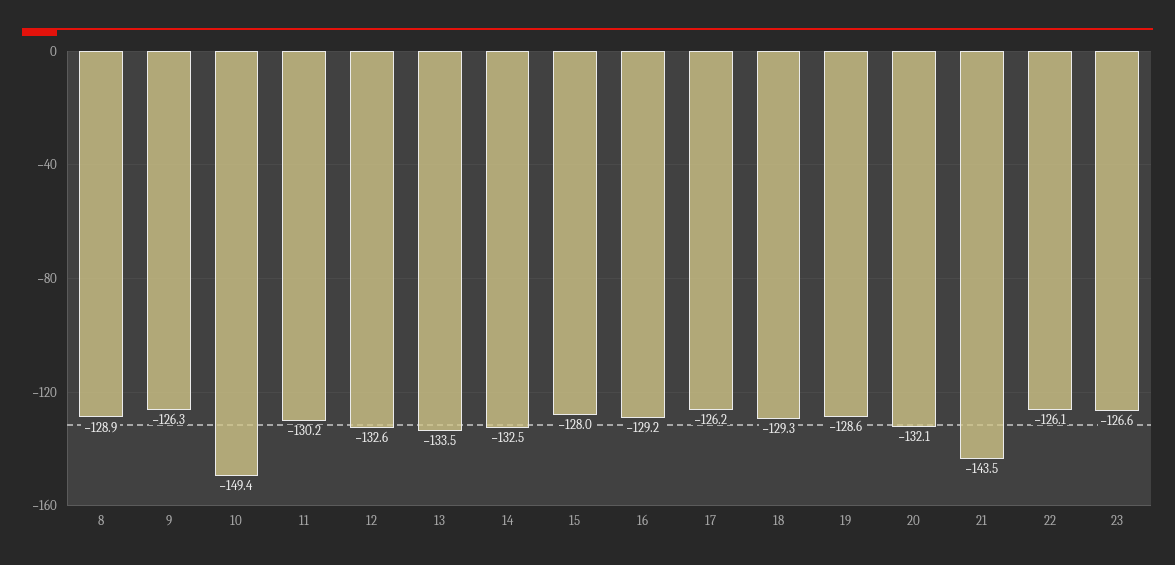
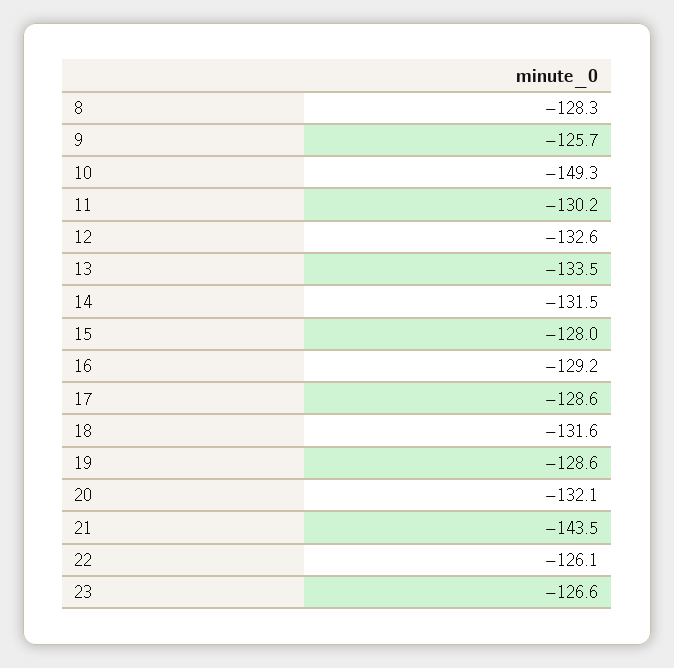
  {
-   "8": -128.9,
+   "8": -128.3,
-   "9": -126.3,
+   "9": -125.7,
-   "10": -149.4,
+   "10": -149.3,
    "11": -130.2,
    "12": -132.6,
    "13": -133.5,
-   "14": -132.5,
+   "14": -131.5,
    "15": -128,
    "16": -129.2,
-   "17": -126.2,
+   "17": -128.6,
-   "18": -129.3,
+   "18": -131.6,
    "19": -128.6,
    "20": -132.1,
    "21": -143.5,
    "22": -126.1,
    "23": -126.6
  }

